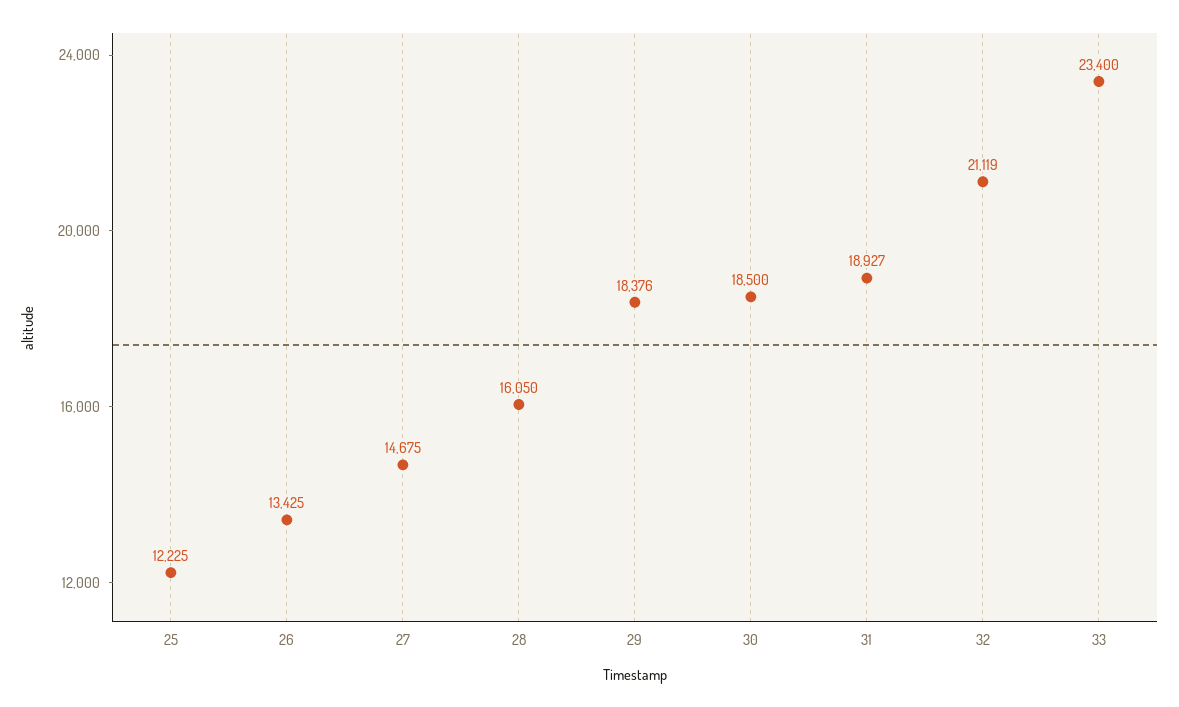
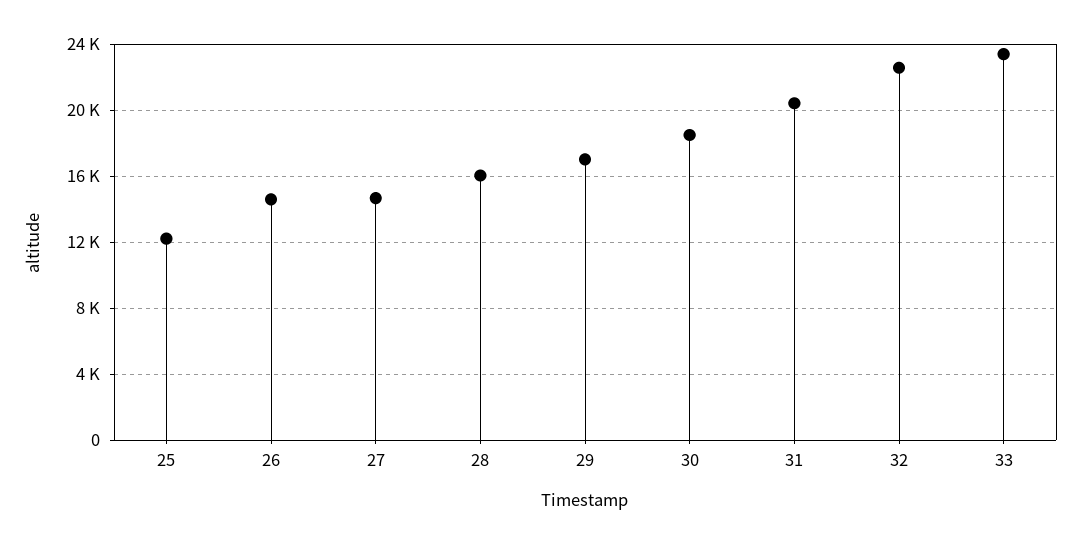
  {
    "25": 12225,
-   "26": 13425,
+   "26": 14500,
    "27": 14675,
    "28": 16050,
-   "29": 18376,
+   "29": 17000,
    "30": 18500,
-   "31": 18927,
+   "31": 20500,
-   "32": 21119,
+   "32": 22500,
    "33": 23400
  }

